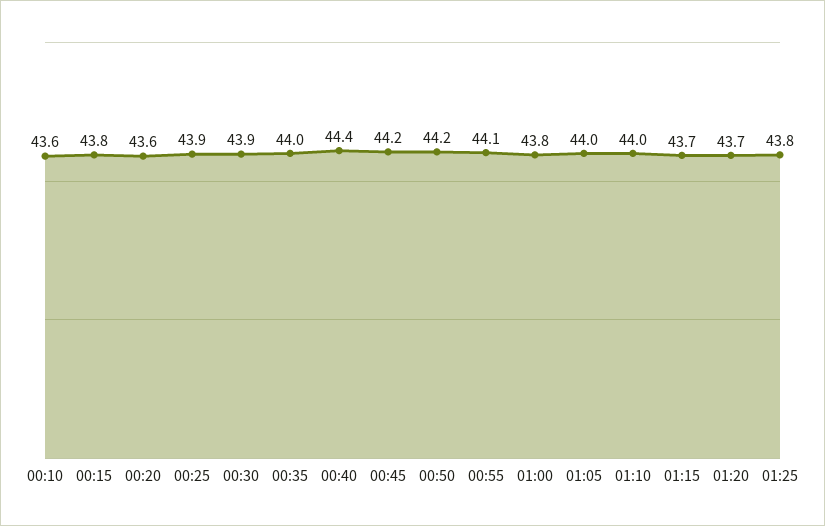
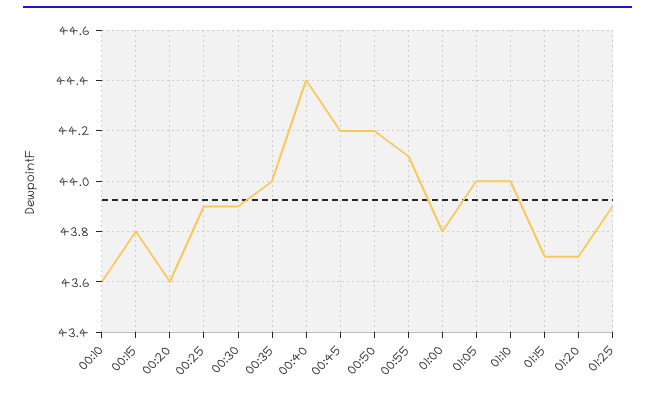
  {
    "00:10": 43.6,
    "00:15": 43.8,
    "00:20": 43.6,
    "00:25": 43.9,
    "00:30": 43.9,
    "00:35": 44,
    "00:40": 44.4,
    "00:45": 44.2,
    "00:50": 44.2,
    "00:55": 44.1,
    "01:00": 43.8,
    "01:05": 44,
    "01:10": 44,
    "01:15": 43.7,
    "01:20": 43.7,
-   "01:25": 43.8
+   "01:25": 43.9
  }

